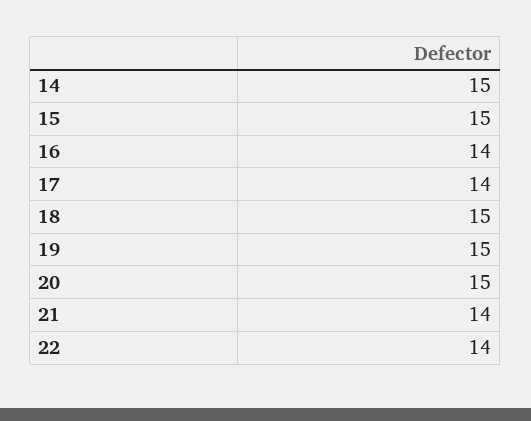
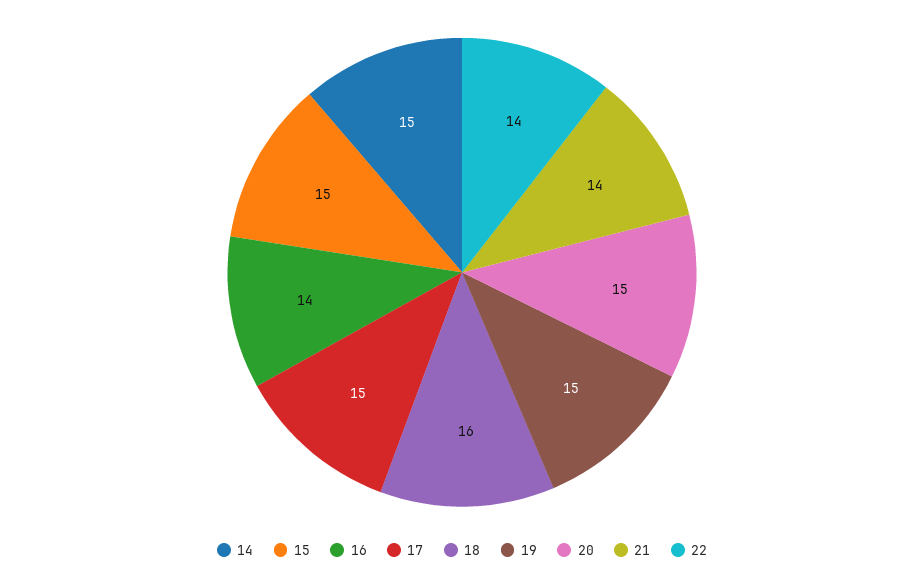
  {
    "14": 15,
    "15": 15,
    "16": 14,
-   "17": 14,
+   "17": 15,
-   "18": 15,
+   "18": 16,
    "19": 15,
    "20": 15,
    "21": 14,
    "22": 14
  }

